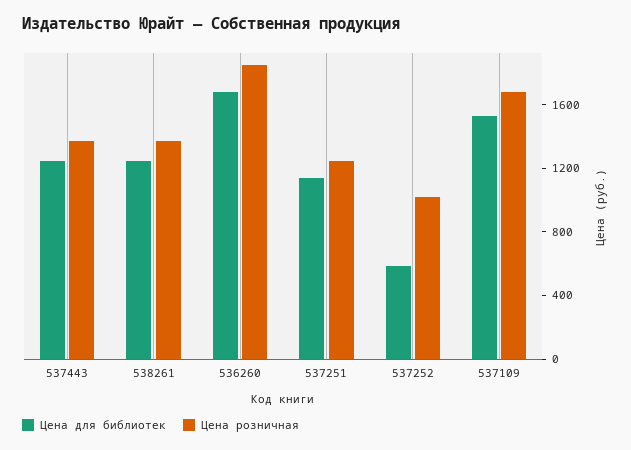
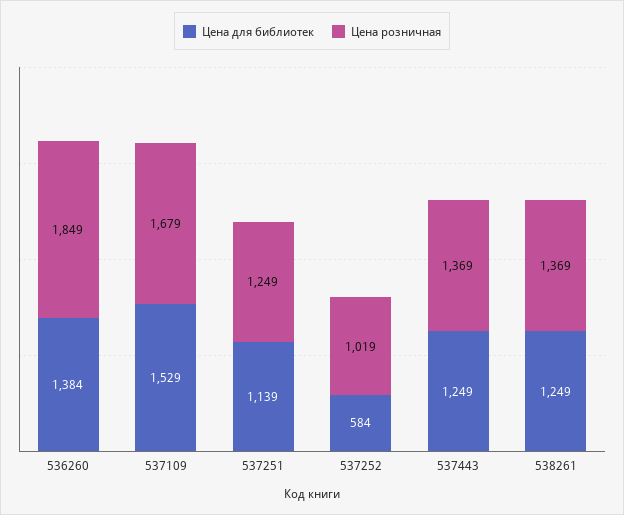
  {
    "Цена для библиотек": {
      "537443": 1249,
      "538261": 1249,
-     "536260": 1700,
+     "536260": 1384,
      "537251": 1139,
      "537252": 584,
      "537109": 1529
    },
    "Цена розничная": {
      "537443": 1369,
      "538261": 1369,
      "536260": 1849,
      "537251": 1249,
      "537252": 1019,
      "537109": 1679
    }
  }

